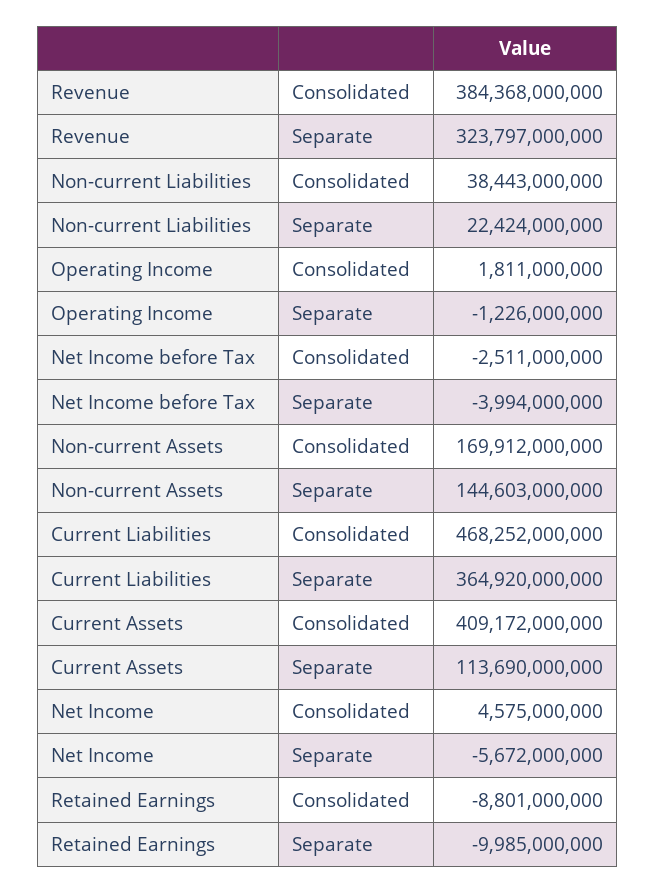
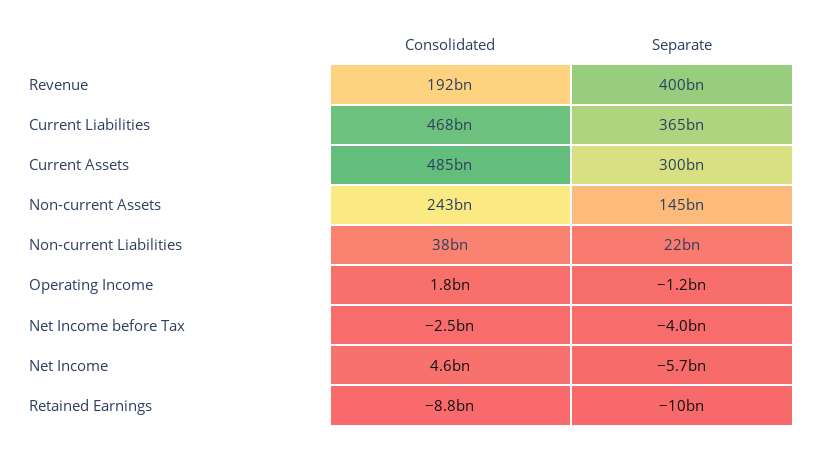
  {
    "Revenue": {
-     "Consolidated": 384368000000,
+     "Consolidated": 192000000000,
-     "Separate": 323797000000
+     "Separate": 400000000000
    },
    "Non-current Liabilities": {
      "Consolidated": 38443000000,
      "Separate": 22424000000
    },
    "Operating Income": {
      "Consolidated": 1811000000,
      "Separate": -1226000000
    },
    "Net Income before Tax": {
      "Consolidated": -2511000000,
      "Separate": -3994000000
    },
    "Non-current Assets": {
-     "Consolidated": 169912000000,
+     "Consolidated": 243000000000,
      "Separate": 144603000000
    },
    "Current Liabilities": {
      "Consolidated": 468252000000,
      "Separate": 364920000000
    },
    "Current Assets": {
-     "Consolidated": 409172000000,
+     "Consolidated": 485000000000,
-     "Separate": 113690000000
+     "Separate": 300000000000
    },
    "Net Income": {
      "Consolidated": 4575000000,
      "Separate": -5672000000
    },
    "Retained Earnings": {
      "Consolidated": -8801000000,
      "Separate": -9985000000
    }
  }

